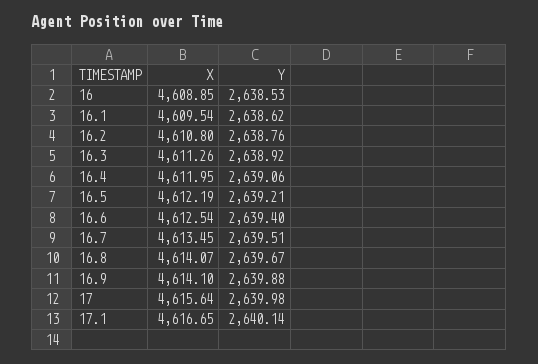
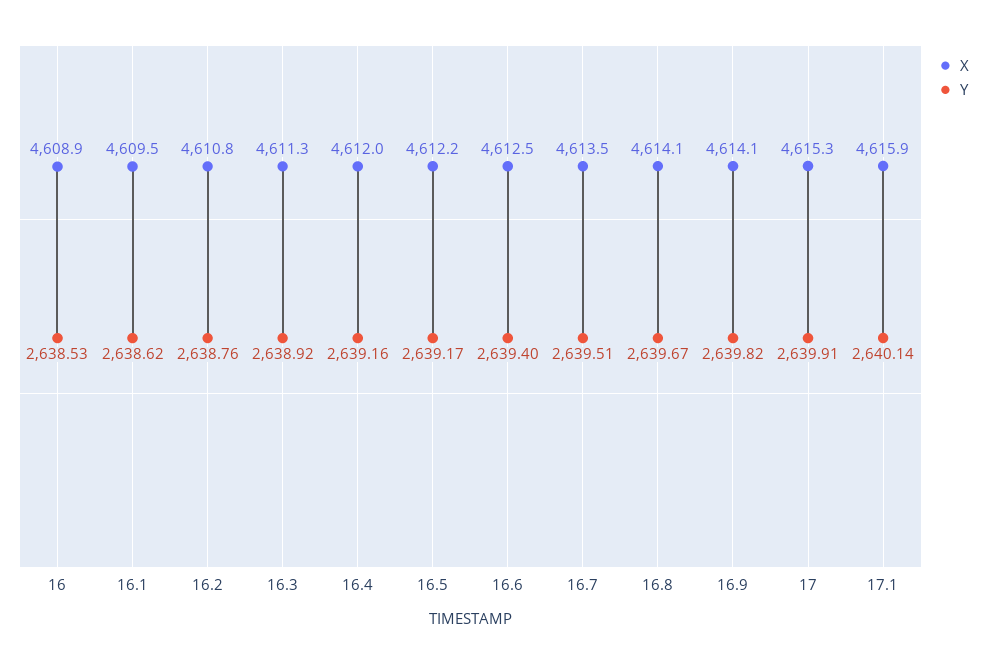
  {
    "X": {
      "16": 4608.85,
      "16.1": 4609.54,
      "16.2": 4610.8,
      "16.3": 4611.26,
      "16.4": 4611.95,
      "16.5": 4612.19,
      "16.6": 4612.54,
      "16.7": 4613.45,
      "16.8": 4614.07,
      "16.9": 4614.1,
-     "17": 4615.64,
+     "17": 4615.3,
-     "17.1": 4616.65
+     "17.1": 4615.9
    },
    "Y": {
      "16": 2638.53,
      "16.1": 2638.62,
      "16.2": 2638.76,
      "16.3": 2638.92,
-     "16.4": 2639.06,
+     "16.4": 2639.16,
-     "16.5": 2639.21,
+     "16.5": 2639.17,
      "16.6": 2639.4,
      "16.7": 2639.51,
      "16.8": 2639.67,
-     "16.9": 2639.88,
+     "16.9": 2639.82,
-     "17": 2639.98,
+     "17": 2639.91,
      "17.1": 2640.14
    }
  }

